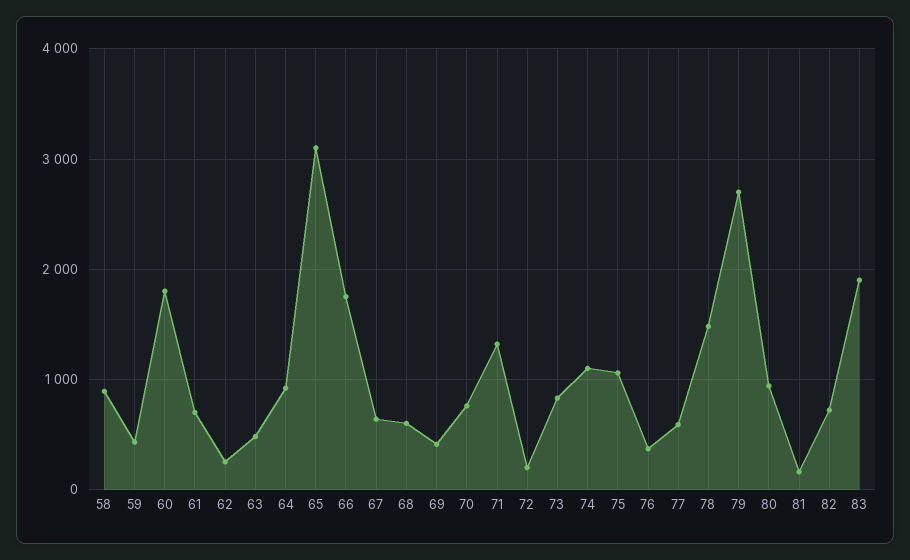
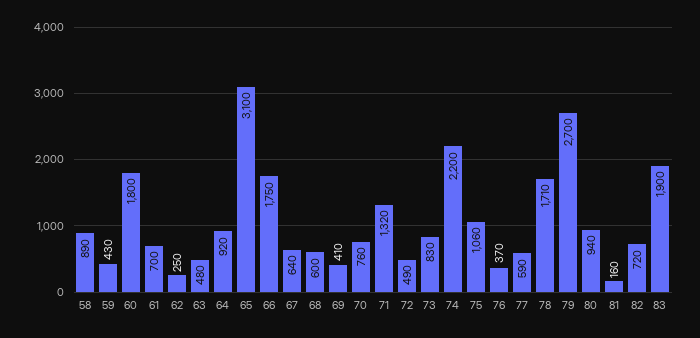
  {
    "58": 890,
    "59": 430,
    "60": 1800,
    "61": 700,
    "62": 250,
    "63": 480,
    "64": 920,
    "65": 3100,
    "66": 1750,
    "67": 640,
    "68": 600,
    "69": 410,
    "70": 760,
    "71": 1320,
-   "72": 200,
+   "72": 490,
    "73": 830,
-   "74": 1100,
+   "74": 2200,
    "75": 1060,
    "76": 370,
    "77": 590,
-   "78": 1500,
+   "78": 1710,
    "79": 2700,
    "80": 940,
    "81": 160,
    "82": 720,
    "83": 1900
  }

